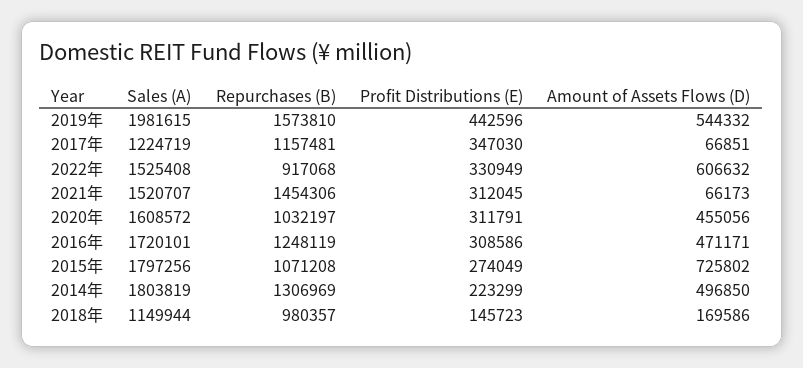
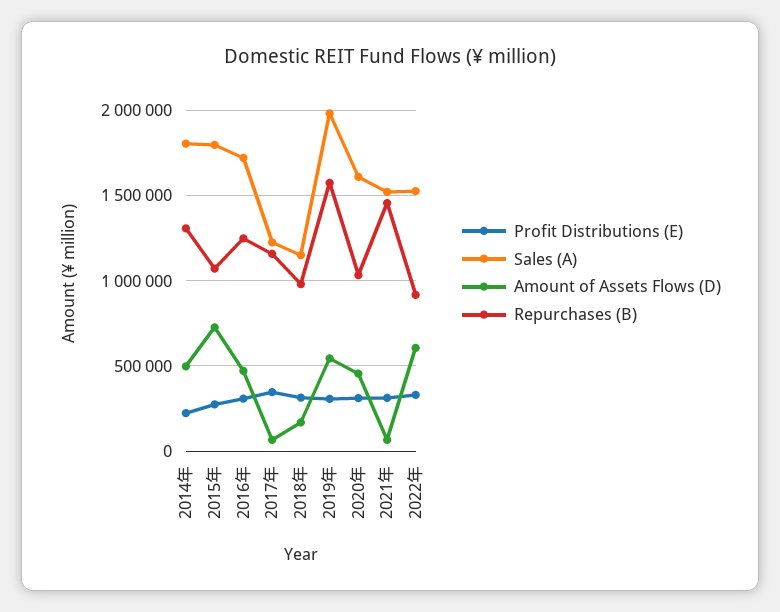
  {
    "Sales (A)": {
      "2019年": 1981615,
      "2017年": 1224719,
      "2022年": 1525408,
      "2021年": 1520707,
      "2020年": 1608572,
      "2016年": 1720101,
      "2015年": 1797256,
      "2014年": 1803819,
      "2018年": 1149944
    },
    "Repurchases (B)": {
      "2019年": 1573810,
      "2017年": 1157481,
      "2022年": 917068,
      "2021年": 1454306,
      "2020年": 1032197,
      "2016年": 1248119,
      "2015年": 1071208,
      "2014年": 1306969,
      "2018年": 980357
    },
    "Profit Distributions (E)": {
-     "2019年": 442596,
+     "2019年": 300000,
      "2017年": 347030,
      "2022年": 330949,
      "2021年": 312045,
      "2020年": 311791,
      "2016年": 308586,
      "2015年": 274049,
      "2014年": 223299,
-     "2018年": 145723
+     "2018年": 300000
    },
    "Amount of Assets Flows (D)": {
      "2019年": 544332,
      "2017年": 66851,
      "2022年": 606632,
      "2021年": 66173,
      "2020年": 455056,
      "2016年": 471171,
      "2015年": 725802,
      "2014年": 496850,
      "2018年": 169586
    }
  }

